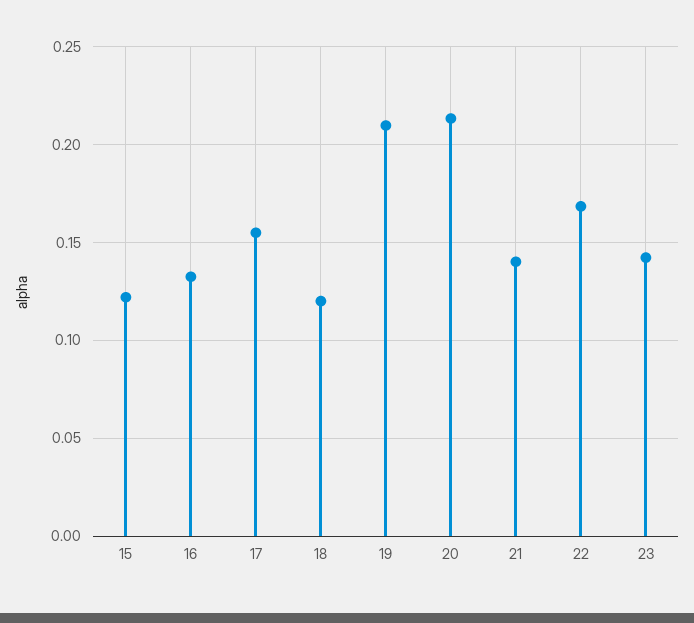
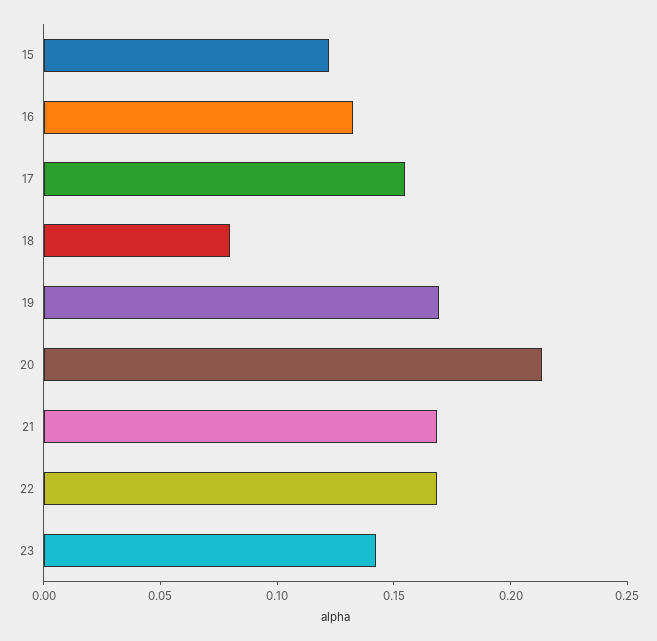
  {
    "15": 0.12,
    "16": 0.13,
    "17": 0.155,
-   "18": 0.12,
+   "18": 0.08,
-   "19": 0.21,
+   "19": 0.17,
    "20": 0.215,
-   "21": 0.14,
+   "21": 0.17,
    "22": 0.17,
    "23": 0.14
  }

